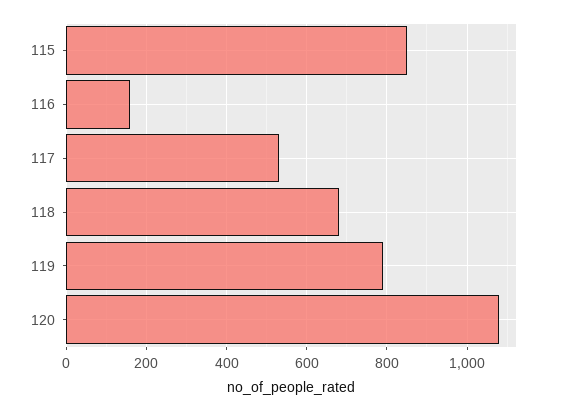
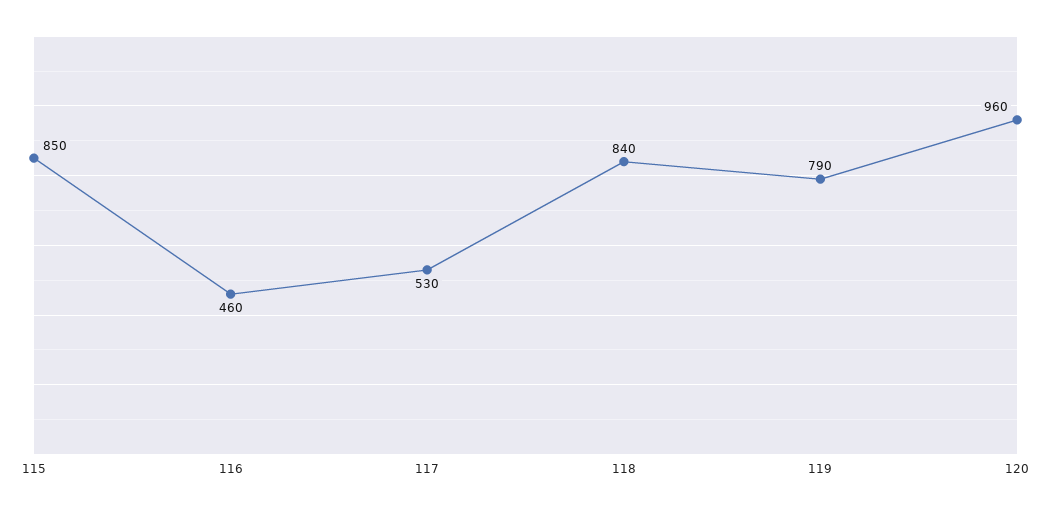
  {
    "115": 850,
-   "116": 160,
+   "116": 460,
    "117": 530,
-   "118": 680,
+   "118": 840,
    "119": 790,
-   "120": 1080
+   "120": 960
  }

